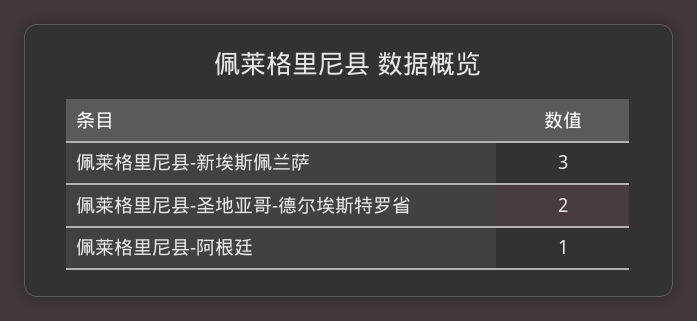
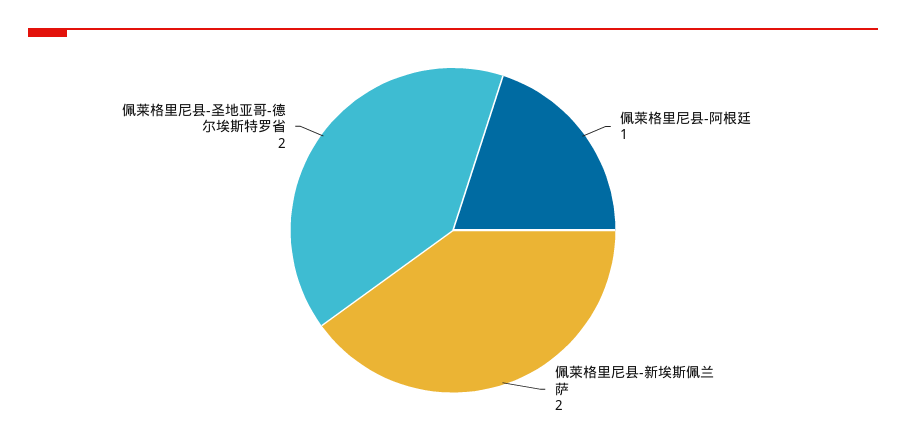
  {
-   "佩莱格里尼县-新埃斯佩兰萨": 3,
+   "佩莱格里尼县-新埃斯佩兰萨": 2,
    "佩莱格里尼县-圣地亚哥-德尔埃斯特罗省": 2,
    "佩莱格里尼县-阿根廷": 1
  }

